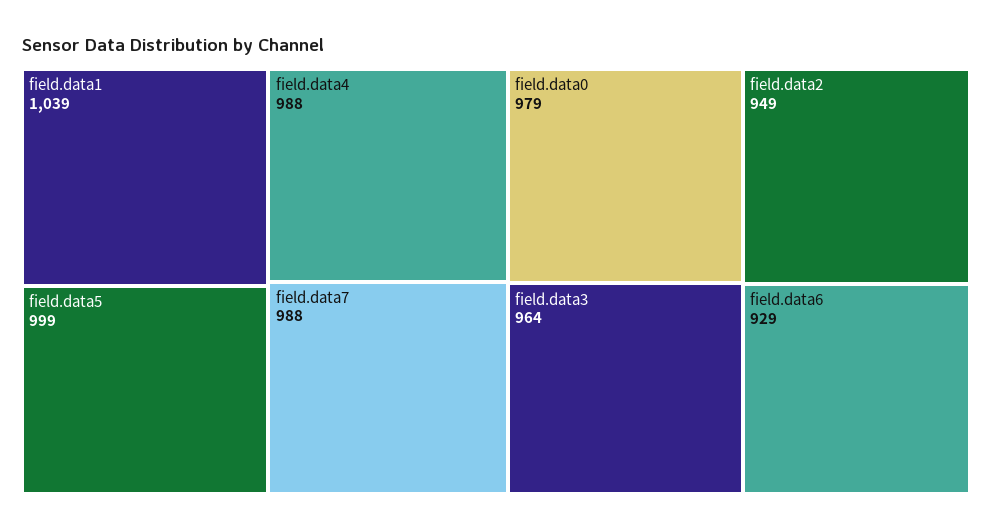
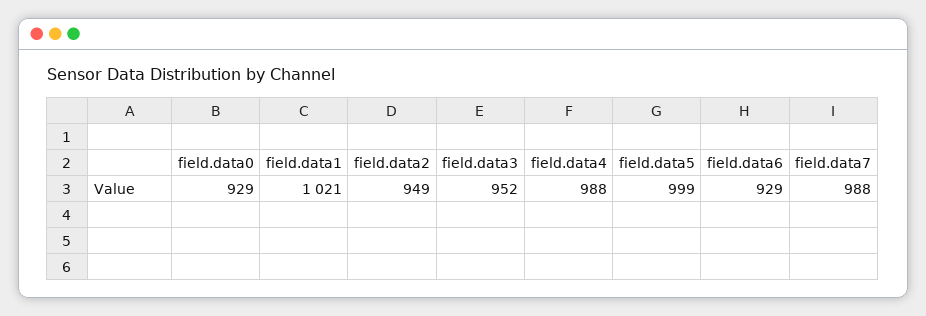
  {
-   "field.data1": 1039,
+   "field.data1": 1021,
    "field.data5": 999,
    "field.data4": 988,
    "field.data7": 988,
-   "field.data0": 979,
+   "field.data0": 929,
-   "field.data3": 964,
+   "field.data3": 952,
    "field.data2": 949,
    "field.data6": 929
  }

